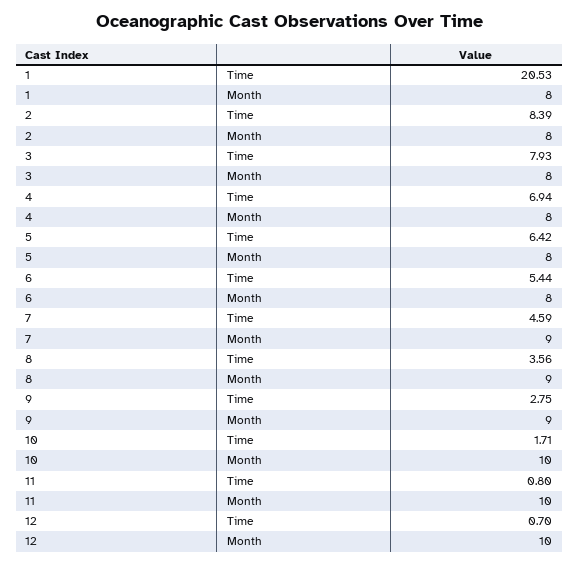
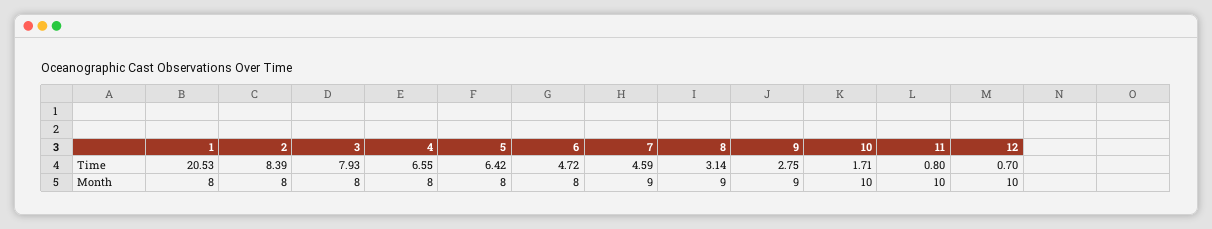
  {
    "1": {
      "Time": 20.53,
      "Month": 8
    },
    "2": {
      "Time": 8.39,
      "Month": 8
    },
    "3": {
      "Time": 7.93,
      "Month": 8
    },
    "4": {
-     "Time": 6.94,
+     "Time": 6.55,
      "Month": 8
    },
    "5": {
      "Time": 6.42,
      "Month": 8
    },
    "6": {
-     "Time": 5.44,
+     "Time": 4.72,
      "Month": 8
    },
    "7": {
      "Time": 4.59,
      "Month": 9
    },
    "8": {
-     "Time": 3.56,
+     "Time": 3.14,
      "Month": 9
    },
    "9": {
      "Time": 2.75,
      "Month": 9
    },
    "10": {
      "Time": 1.71,
      "Month": 10
    },
    "11": {
      "Time": 0.8,
      "Month": 10
    },
    "12": {
      "Time": 0.7,
      "Month": 10
    }
  }

